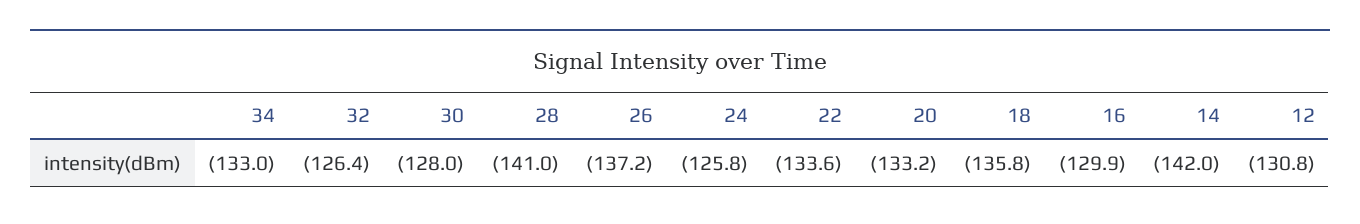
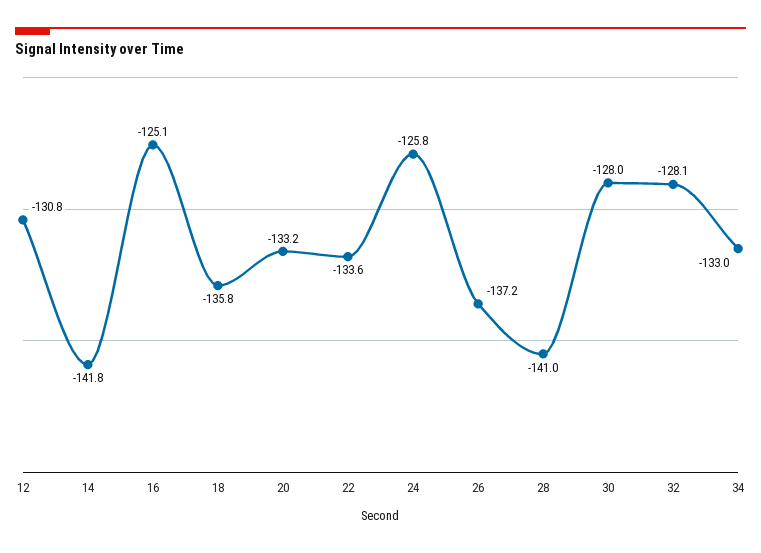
  {
    "34": -133,
-   "32": -126.4,
+   "32": -128.1,
    "30": -128,
    "28": -141,
    "26": -137.2,
    "24": -125.8,
    "22": -133.6,
    "20": -133.2,
    "18": -135.8,
-   "16": -129.9,
+   "16": -125.1,
-   "14": -142,
+   "14": -141.8,
    "12": -130.8
  }

